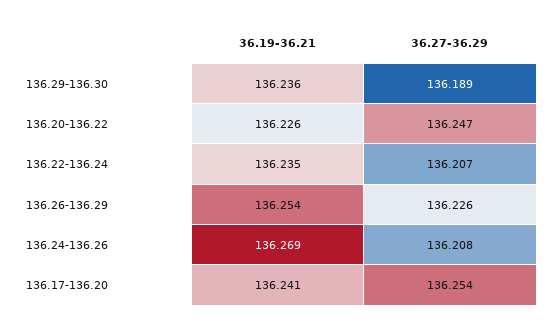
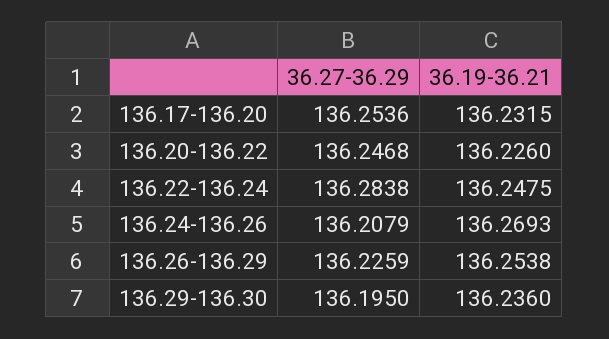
  {
    "36.19-36.21": {
      "136.29-136.30": 136.236,
      "136.20-136.22": 136.226,
-     "136.22-136.24": 136.235,
+     "136.22-136.24": 136.2475,
      "136.26-136.29": 136.2538,
      "136.24-136.26": 136.2693,
-     "136.17-136.20": 136.241
+     "136.17-136.20": 136.2315
    },
    "36.27-36.29": {
-     "136.29-136.30": 136.189,
+     "136.29-136.30": 136.195,
      "136.20-136.22": 136.2468,
-     "136.22-136.24": 136.207,
+     "136.22-136.24": 136.2838,
      "136.26-136.29": 136.2259,
      "136.24-136.26": 136.2079,
      "136.17-136.20": 136.2536
    }
  }

